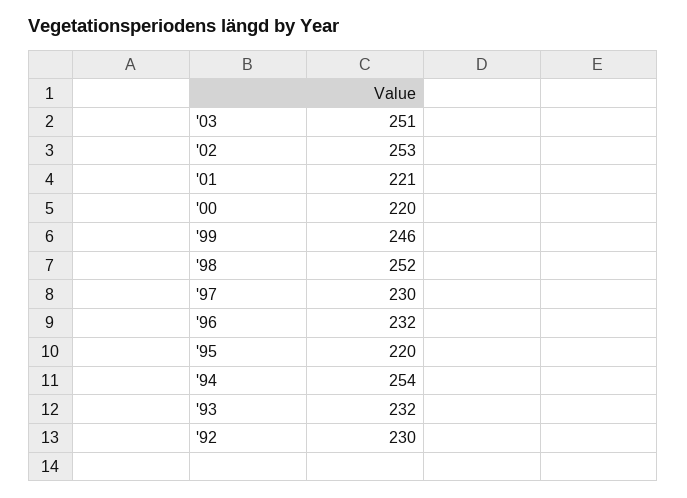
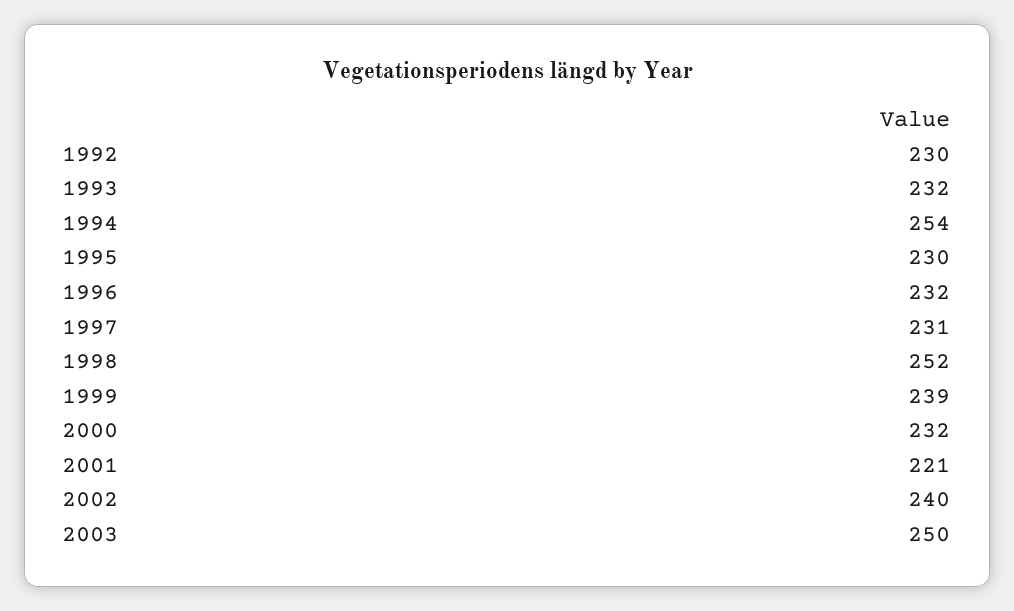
  {
-   "'03": 251,
+   "'03": 250,
-   "'02": 253,
+   "'02": 240,
    "'01": 221,
-   "'00": 220,
+   "'00": 232,
-   "'99": 246,
+   "'99": 239,
    "'98": 252,
-   "'97": 230,
+   "'97": 231,
    "'96": 232,
-   "'95": 220,
+   "'95": 230,
    "'94": 254,
    "'93": 232,
    "'92": 230
  }

